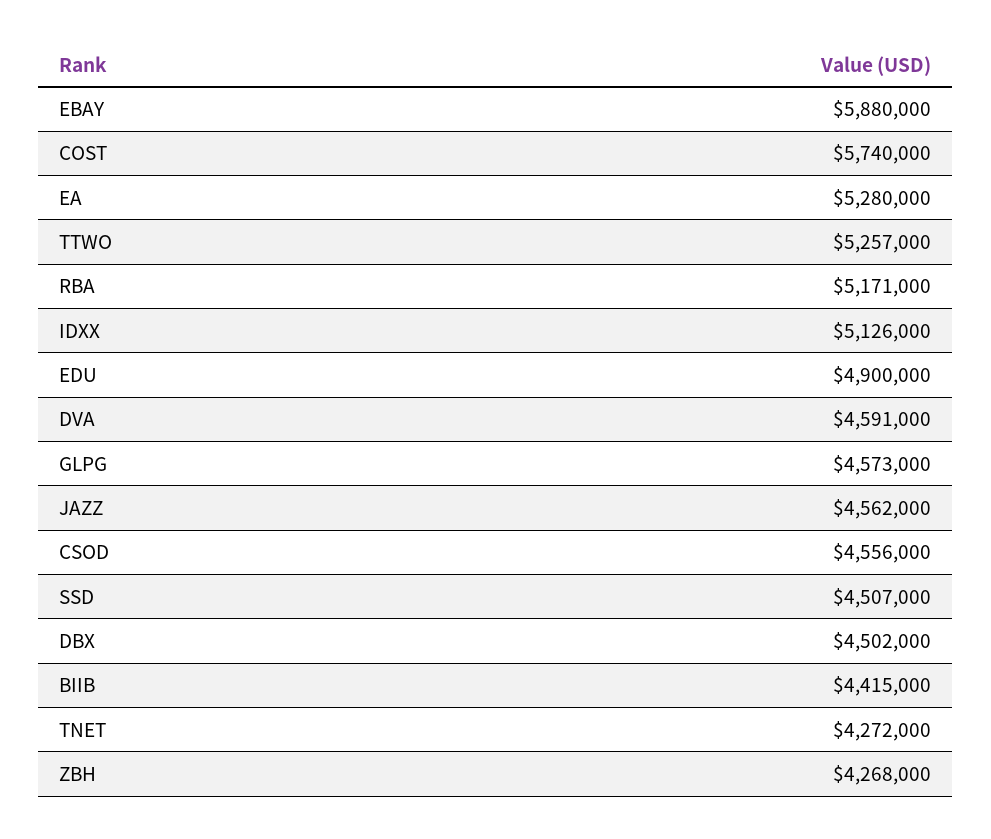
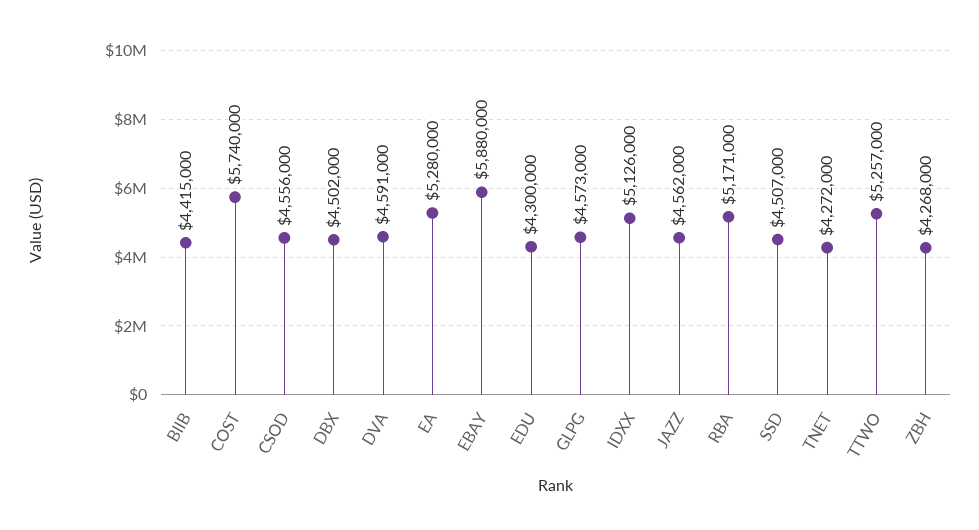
  {
    "EBAY": 5880000,
    "COST": 5740000,
    "EA": 5280000,
    "TTWO": 5257000,
    "RBA": 5171000,
    "IDXX": 5126000,
-   "EDU": 4900000,
+   "EDU": 4300000,
    "DVA": 4591000,
    "GLPG": 4573000,
    "JAZZ": 4562000,
    "CSOD": 4556000,
    "SSD": 4507000,
    "DBX": 4502000,
    "BIIB": 4415000,
    "TNET": 4272000,
    "ZBH": 4268000
  }

